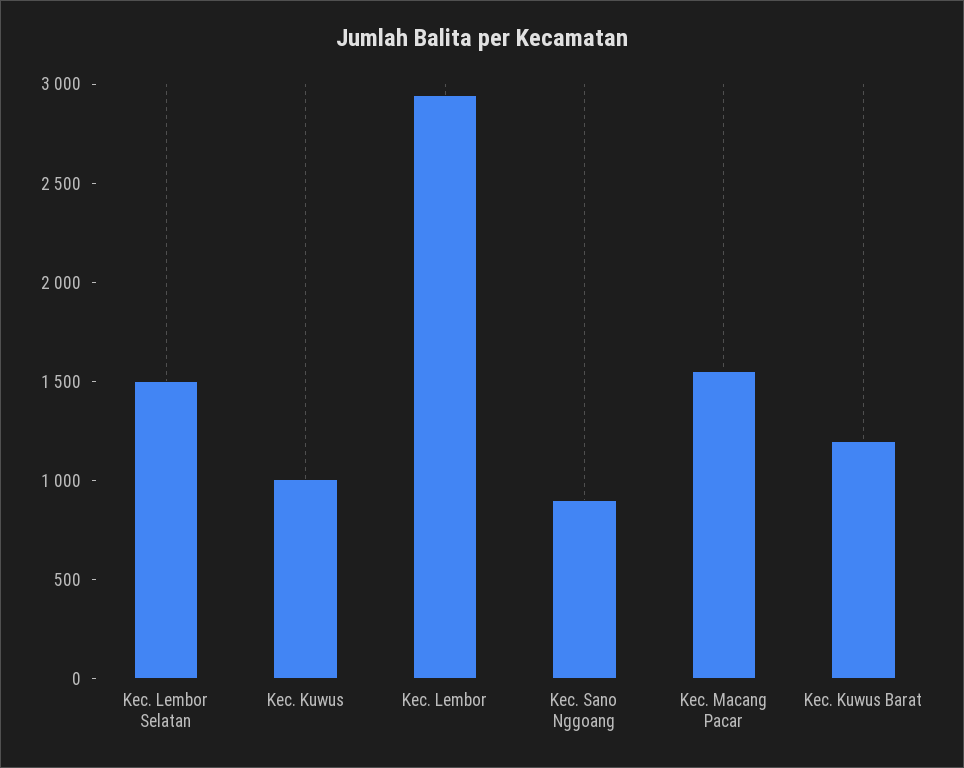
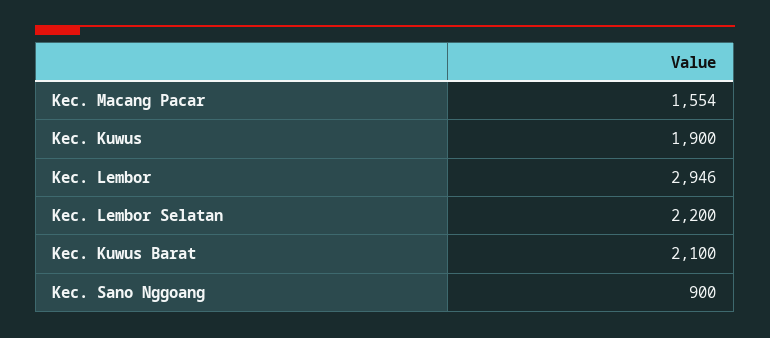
  {
-   "Kec. Lembor Selatan": 1500,
+   "Kec. Lembor Selatan": 2200,
-   "Kec. Kuwus": 1000,
+   "Kec. Kuwus": 1900,
    "Kec. Lembor": 2946,
    "Kec. Sano Nggoang": 900,
    "Kec. Macang Pacar": 1554,
-   "Kec. Kuwus Barat": 1200
+   "Kec. Kuwus Barat": 2100
  }

